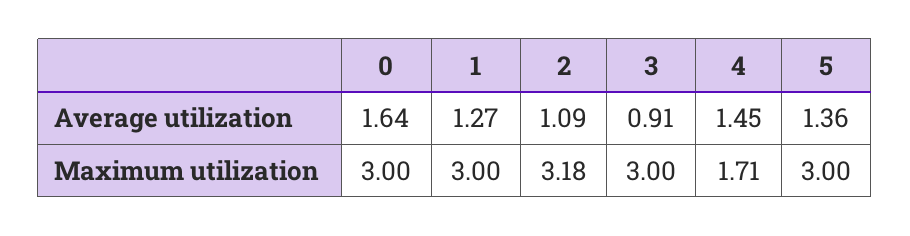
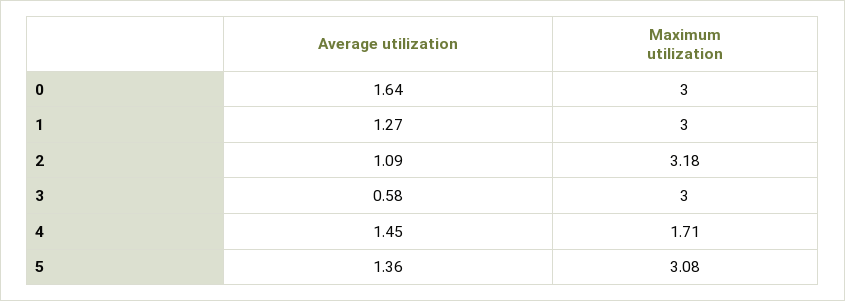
  {
    "0": {
      "Average utilization": 1.64,
      "Maximum utilization": 3
    },
    "1": {
      "Average utilization": 1.27,
      "Maximum utilization": 3
    },
    "2": {
      "Average utilization": 1.09,
      "Maximum utilization": 3.18
    },
    "3": {
-     "Average utilization": 0.91,
+     "Average utilization": 0.58,
      "Maximum utilization": 3
    },
    "4": {
      "Average utilization": 1.45,
      "Maximum utilization": 1.71
    },
    "5": {
      "Average utilization": 1.36,
-     "Maximum utilization": 3
+     "Maximum utilization": 3.08
    }
  }

